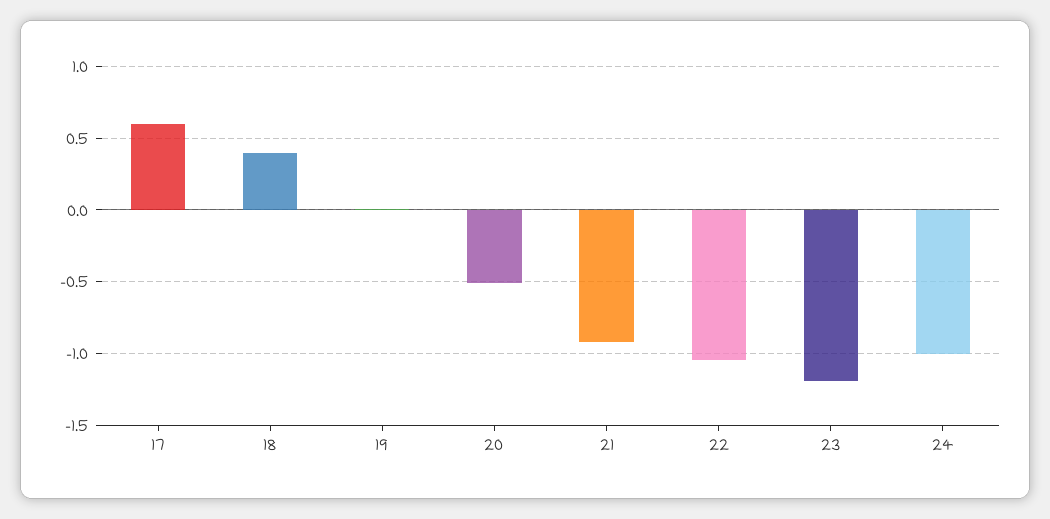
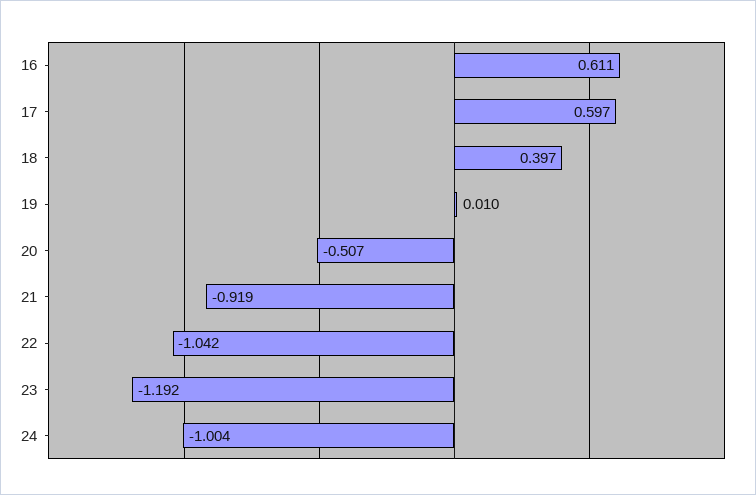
  {
    "17": 0.597,
    "18": 0.397,
    "19": 0.01,
    "20": -0.507,
    "21": -0.919,
    "22": -1.042,
    "23": -1.192,
-   "24": -1.004
+   "24": -1.004,
+   "16": 0.611
  }

